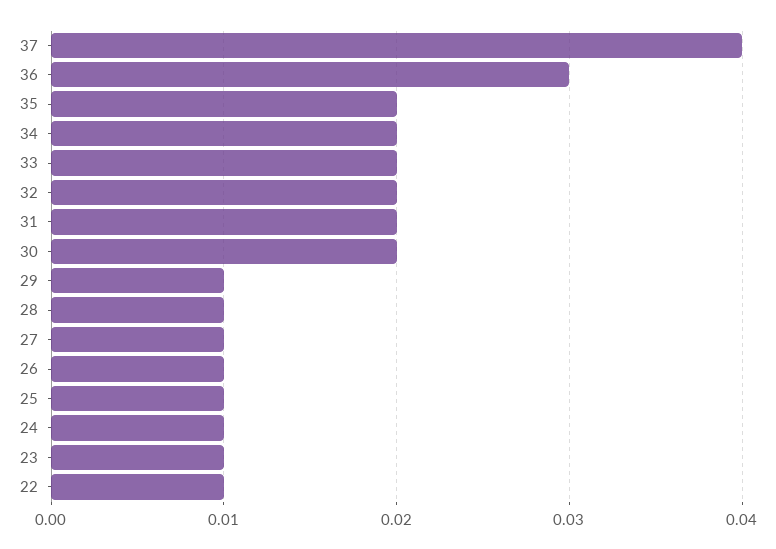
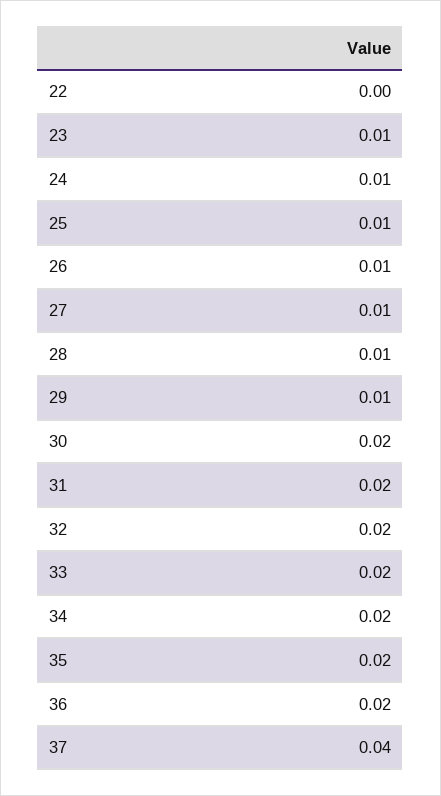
  {
    "37": 0.04,
-   "36": 0.03,
+   "36": 0.02,
    "35": 0.02,
    "34": 0.02,
    "33": 0.02,
    "32": 0.02,
    "31": 0.02,
    "30": 0.02,
    "29": 0.01,
    "28": 0.01,
    "27": 0.01,
    "26": 0.01,
    "25": 0.01,
    "24": 0.01,
    "23": 0.01,
-   "22": 0.01
+   "22": 0
  }

